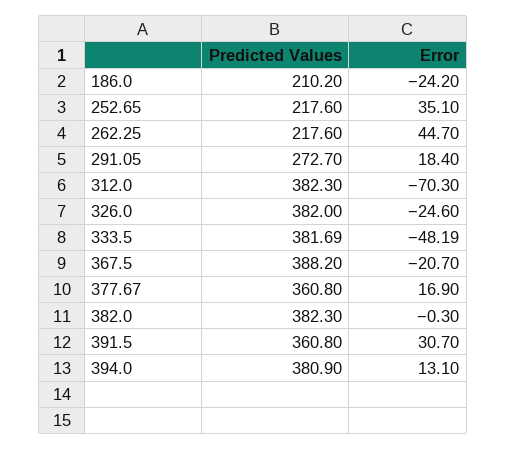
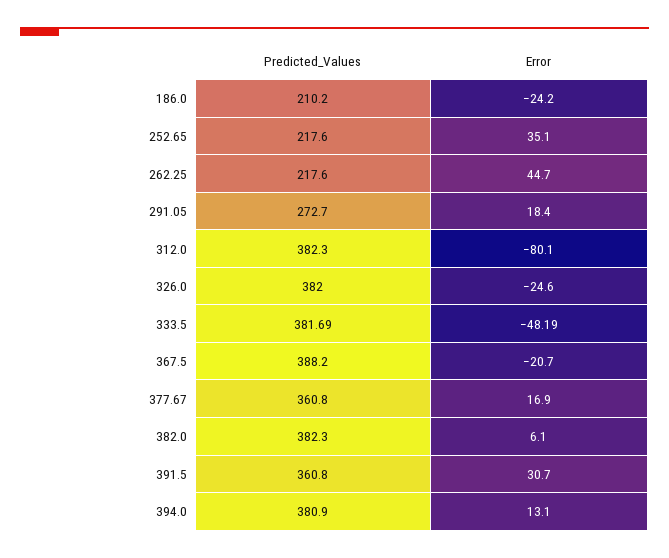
  {
    "Predicted Values": {
      "186.0": 210.2,
      "252.65": 217.6,
      "262.25": 217.6,
      "291.05": 272.7,
      "312.0": 382.3,
      "326.0": 382,
      "333.5": 381.69,
      "367.5": 388.2,
      "377.67": 360.8,
      "382.0": 382.3,
      "391.5": 360.8,
      "394.0": 380.9
    },
    "Error": {
      "186.0": -24.2,
      "252.65": 35.1,
      "262.25": 44.7,
      "291.05": 18.4,
-     "312.0": -70.3,
+     "312.0": -80.1,
      "326.0": -24.6,
      "333.5": -48.19,
      "367.5": -20.7,
      "377.67": 16.9,
-     "382.0": -0.3,
+     "382.0": 6.1,
      "391.5": 30.7,
      "394.0": 13.1
    }
  }

